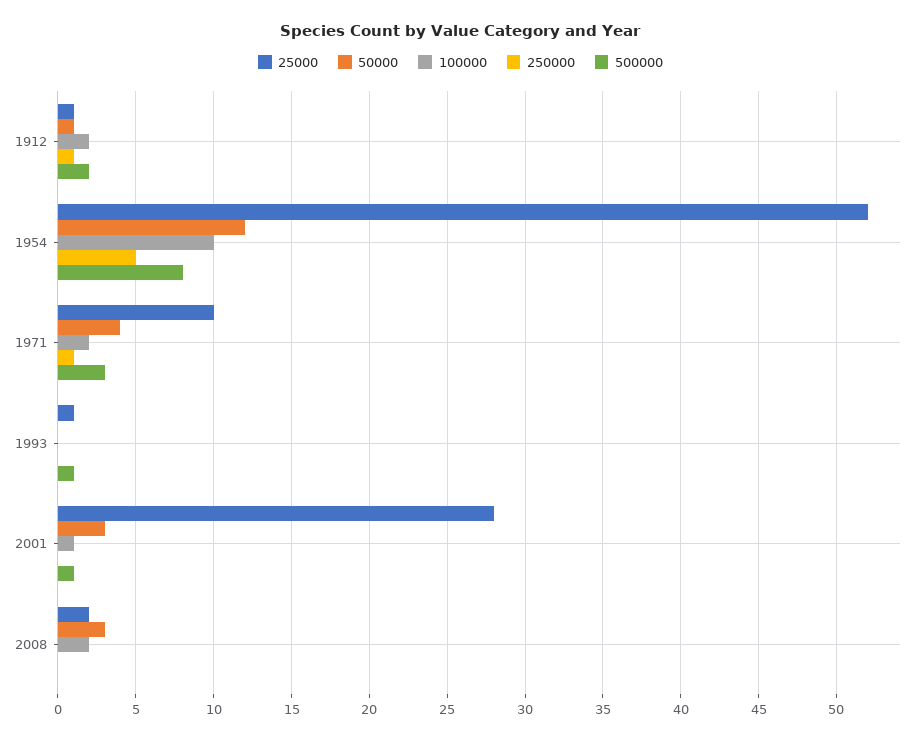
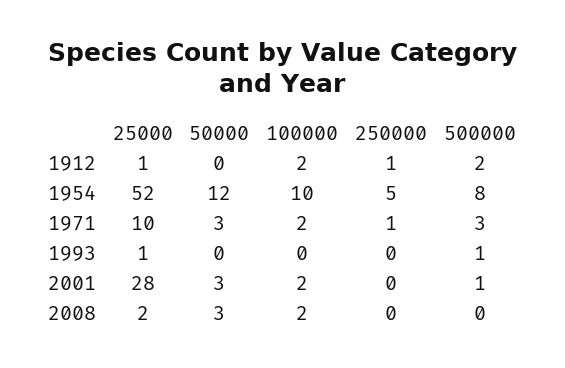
  {
    "25000": {
      "1912": 1,
      "1954": 52,
      "1971": 10,
      "1993": 1,
      "2001": 28,
      "2008": 2
    },
    "50000": {
-     "1912": 1,
+     "1912": 0,
      "1954": 12,
-     "1971": 4,
+     "1971": 3,
      "1993": 0,
      "2001": 3,
      "2008": 3
    },
    "100000": {
      "1912": 2,
      "1954": 10,
      "1971": 2,
      "1993": 0,
-     "2001": 1,
+     "2001": 2,
      "2008": 2
    },
    "250000": {
      "1912": 1,
      "1954": 5,
      "1971": 1,
      "1993": 0,
      "2001": 0,
      "2008": 0
    },
    "500000": {
      "1912": 2,
      "1954": 8,
      "1971": 3,
      "1993": 1,
      "2001": 1,
      "2008": 0
    }
  }

